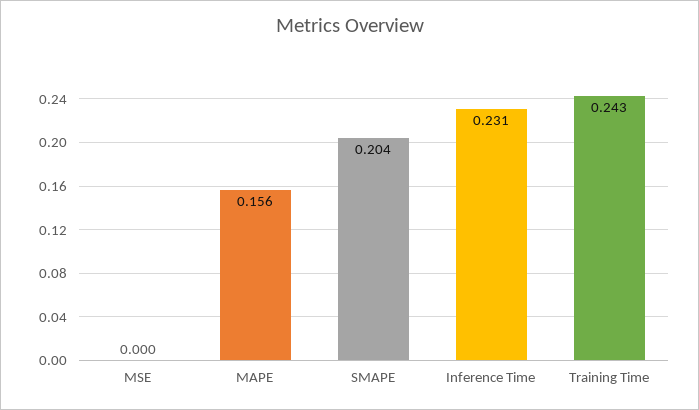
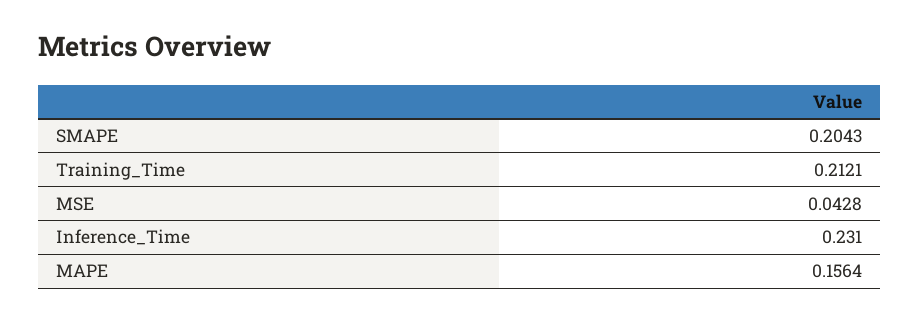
  {
-   "MSE": 0,
+   "MSE": 0.0428,
    "MAPE": 0.1564,
    "SMAPE": 0.2043,
    "Inference Time": 0.231,
-   "Training Time": 0.243
+   "Training Time": 0.2121
  }

